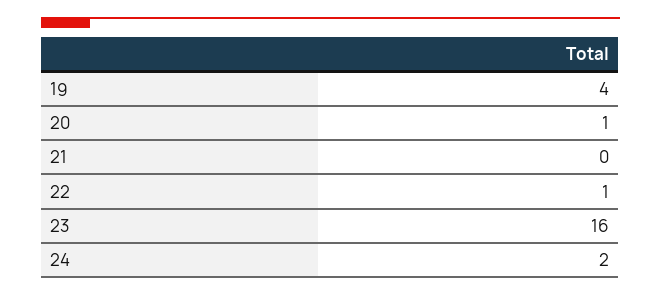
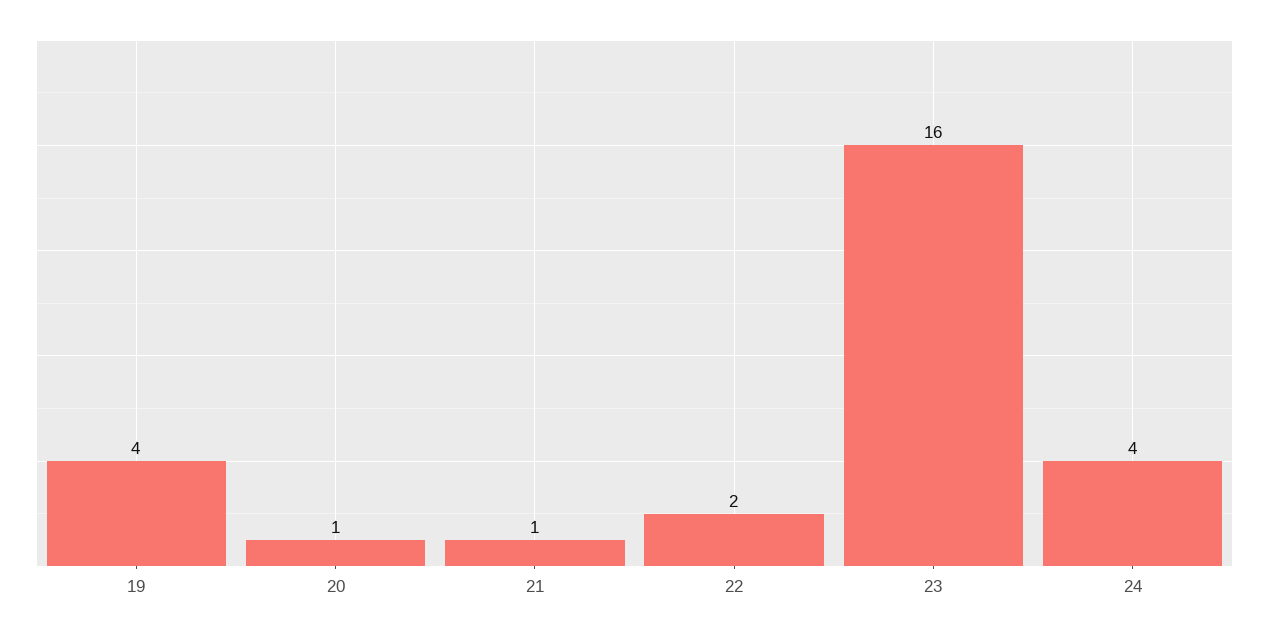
  {
    "19": 4,
    "20": 1,
-   "21": 0,
+   "21": 1,
-   "22": 1,
+   "22": 2,
    "23": 16,
-   "24": 2
+   "24": 4
  }

